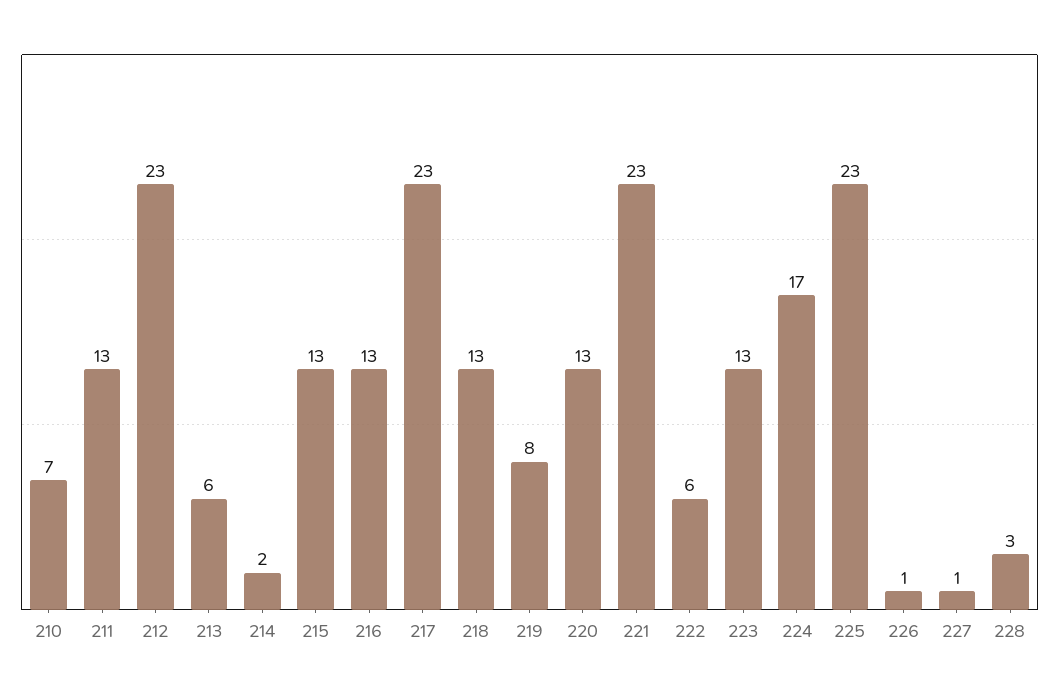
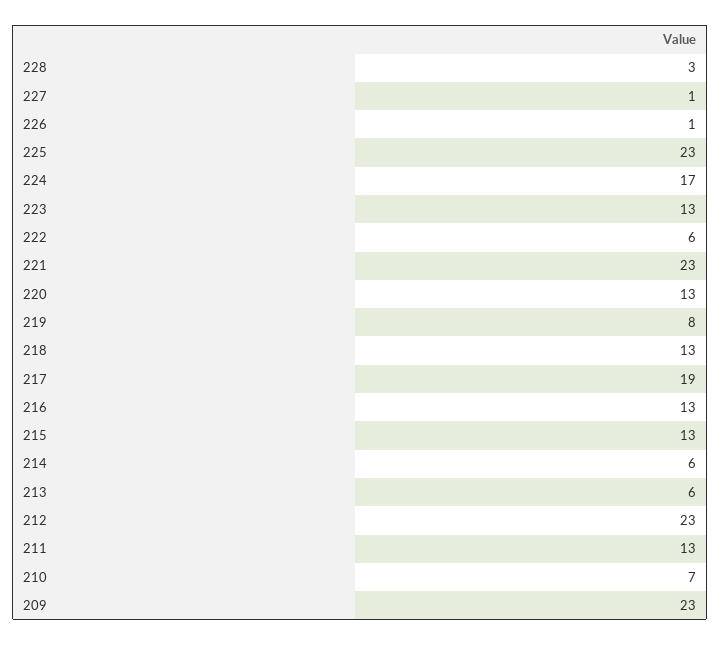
  {
    "210": 7,
    "211": 13,
    "212": 23,
    "213": 6,
-   "214": 2,
+   "214": 6,
    "215": 13,
    "216": 13,
-   "217": 23,
+   "217": 19,
    "218": 13,
    "219": 8,
    "220": 13,
    "221": 23,
    "222": 6,
    "223": 13,
    "224": 17,
    "225": 23,
    "226": 1,
    "227": 1,
-   "228": 3
+   "228": 3,
+   "209": 23
  }

